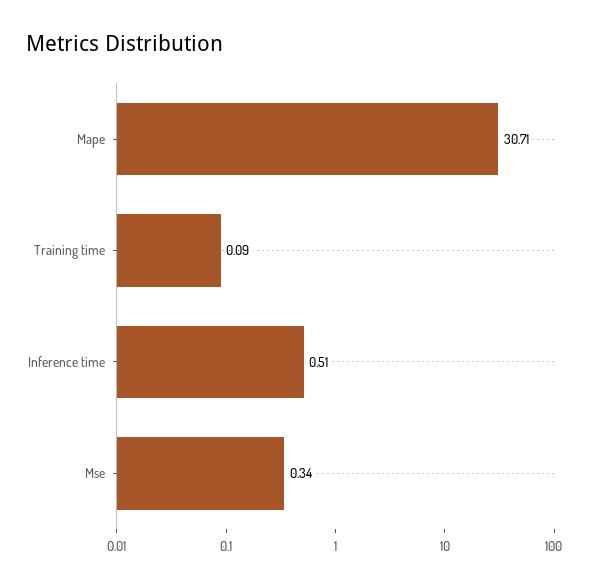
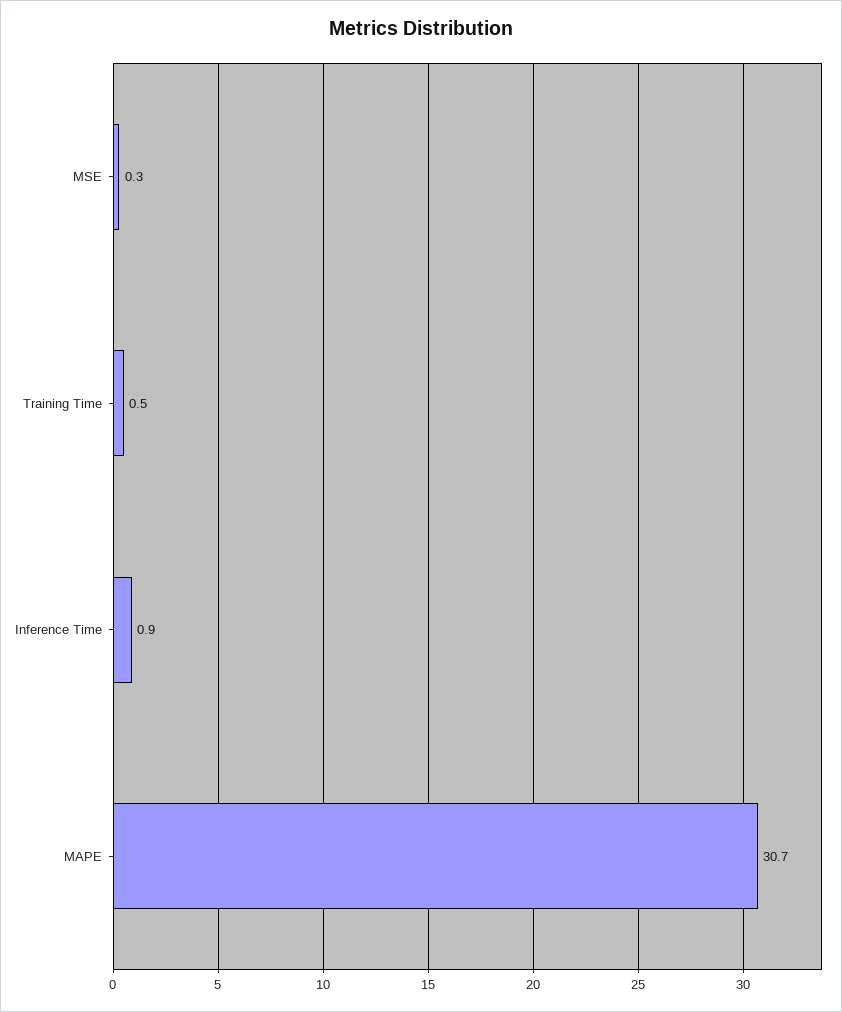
  {
    "Mape": 30.71,
-   "Training time": 0.09,
+   "Training time": 0.5,
-   "Inference time": 0.51,
+   "Inference time": 0.9,
    "Mse": 0.34
  }

